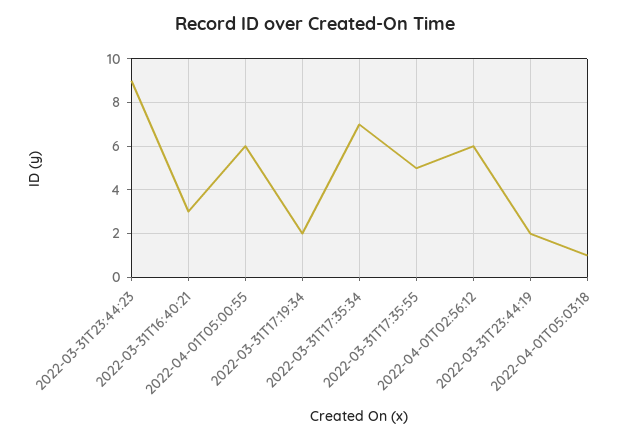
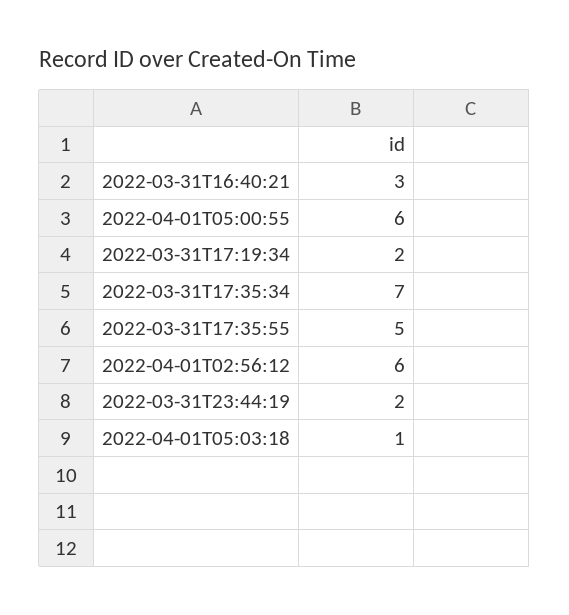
  {
-   "2022-03-31T23:44:23": 9,
    "2022-03-31T16:40:21": 3,
    "2022-04-01T05:00:55": 6,
    "2022-03-31T17:19:34": 2,
    "2022-03-31T17:35:34": 7,
    "2022-03-31T17:35:55": 5,
    "2022-04-01T02:56:12": 6,
    "2022-03-31T23:44:19": 2,
    "2022-04-01T05:03:18": 1
  }

